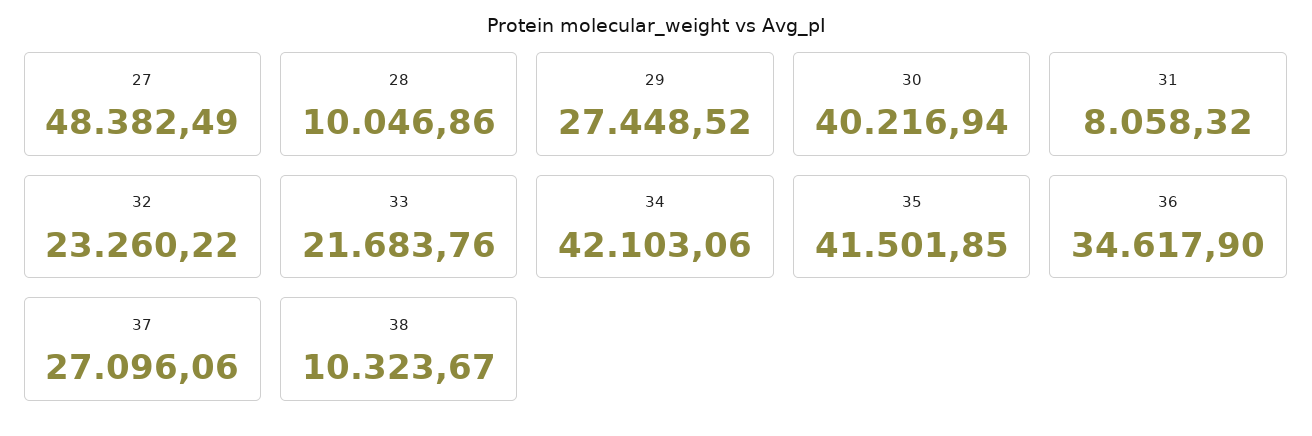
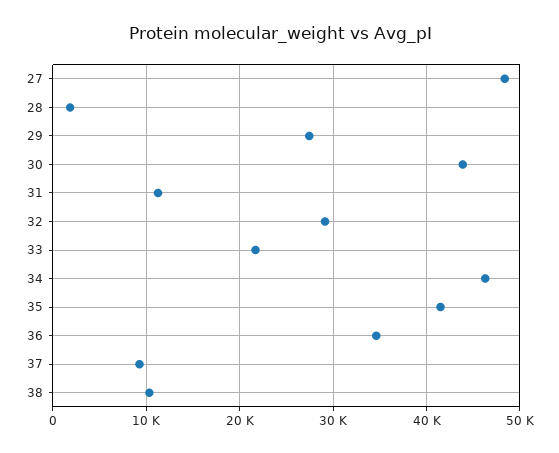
  {
    "27": 48382.49,
-   "28": 10046.86,
+   "28": 2000,
    "29": 27448.52,
-   "30": 40216.94,
+   "30": 44000,
-   "31": 8058.32,
+   "31": 11000,
-   "32": 23260.22,
+   "32": 29000,
    "33": 21683.76,
-   "34": 42103.06,
+   "34": 46000,
    "35": 41501.85,
    "36": 34617.9,
-   "37": 27096.06,
+   "37": 9000,
    "38": 10323.67
  }

